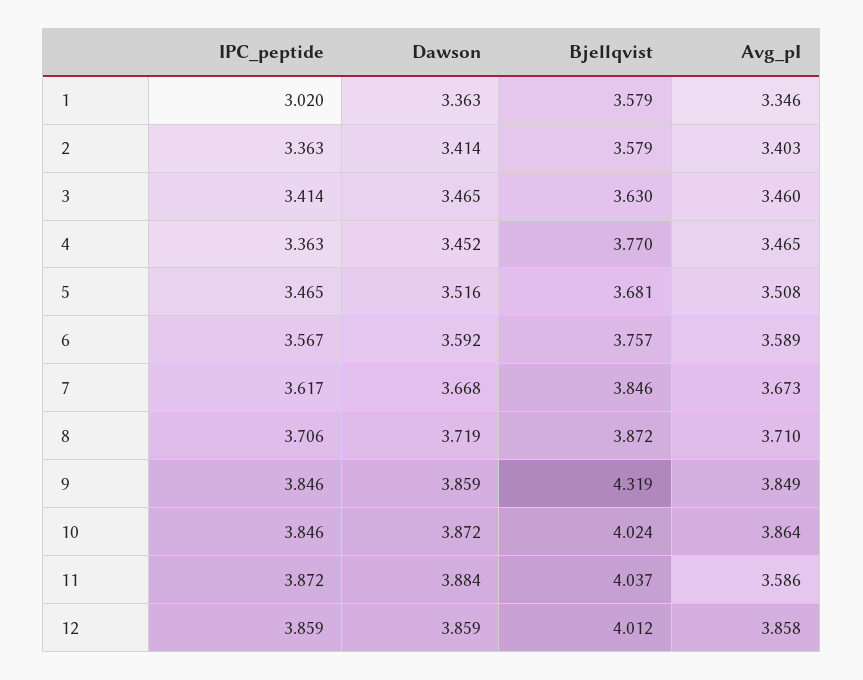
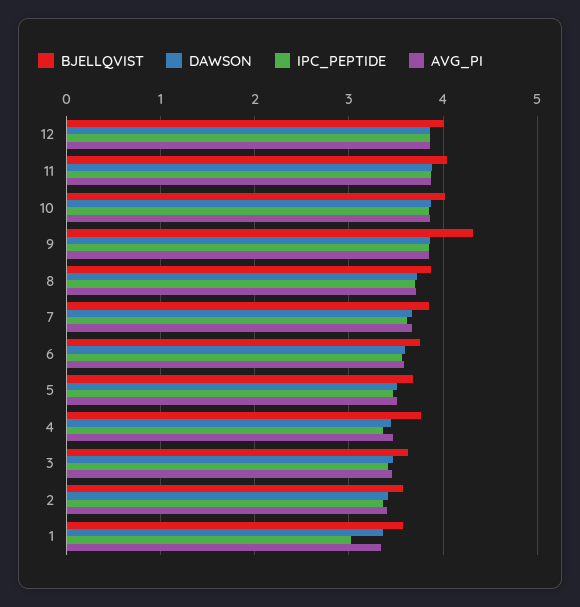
  {
    "IPC_peptide": {
      "1": 3.02,
      "2": 3.363,
      "3": 3.414,
      "4": 3.363,
      "5": 3.465,
      "6": 3.567,
      "7": 3.617,
      "8": 3.706,
      "9": 3.846,
      "10": 3.846,
      "11": 3.872,
      "12": 3.859
    },
    "Dawson": {
      "1": 3.363,
      "2": 3.414,
      "3": 3.465,
      "4": 3.452,
      "5": 3.516,
      "6": 3.592,
      "7": 3.668,
      "8": 3.719,
      "9": 3.859,
      "10": 3.872,
      "11": 3.884,
      "12": 3.859
    },
    "Bjellqvist": {
      "1": 3.579,
      "2": 3.579,
      "3": 3.63,
      "4": 3.77,
      "5": 3.681,
      "6": 3.757,
      "7": 3.846,
      "8": 3.872,
      "9": 4.319,
      "10": 4.024,
      "11": 4.037,
      "12": 4.012
    },
    "Avg_pI": {
      "1": 3.346,
      "2": 3.403,
      "3": 3.46,
      "4": 3.465,
      "5": 3.508,
      "6": 3.589,
      "7": 3.673,
      "8": 3.71,
      "9": 3.849,
      "10": 3.864,
-     "11": 3.586,
+     "11": 3.9,
      "12": 3.858
    }
  }

